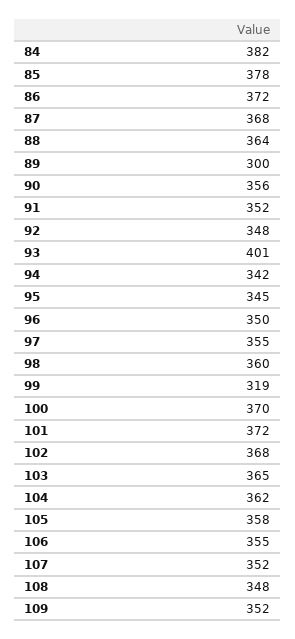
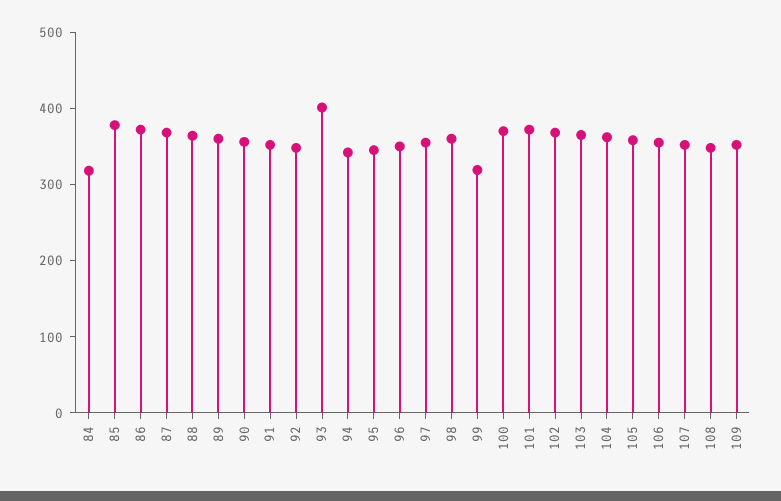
  {
-   "84": 382,
+   "84": 320,
    "85": 378,
    "86": 372,
    "87": 368,
    "88": 364,
-   "89": 300,
+   "89": 360,
    "90": 356,
    "91": 352,
    "92": 348,
    "93": 401,
    "94": 342,
    "95": 345,
    "96": 350,
    "97": 355,
    "98": 360,
    "99": 319,
    "100": 370,
    "101": 372,
    "102": 368,
    "103": 365,
    "104": 362,
    "105": 358,
    "106": 355,
    "107": 352,
    "108": 348,
    "109": 352
  }

